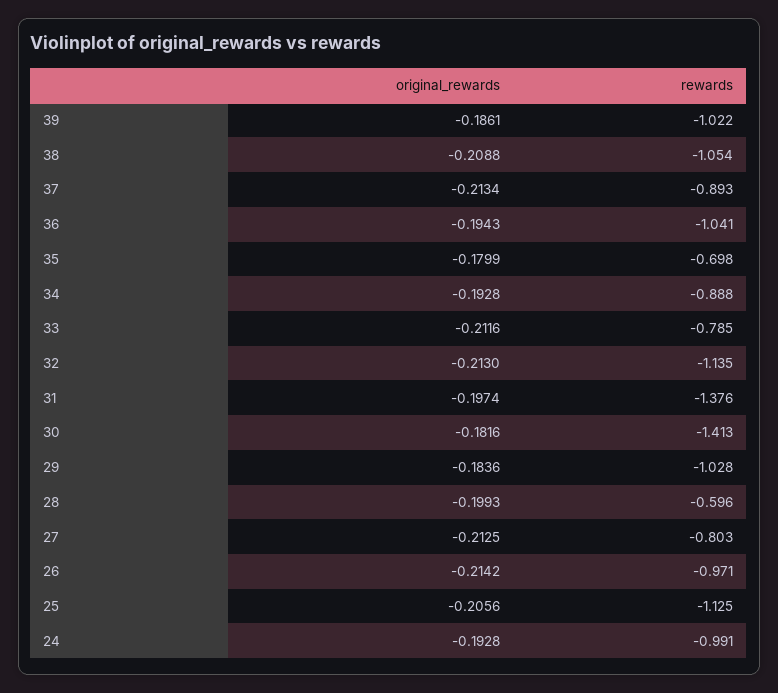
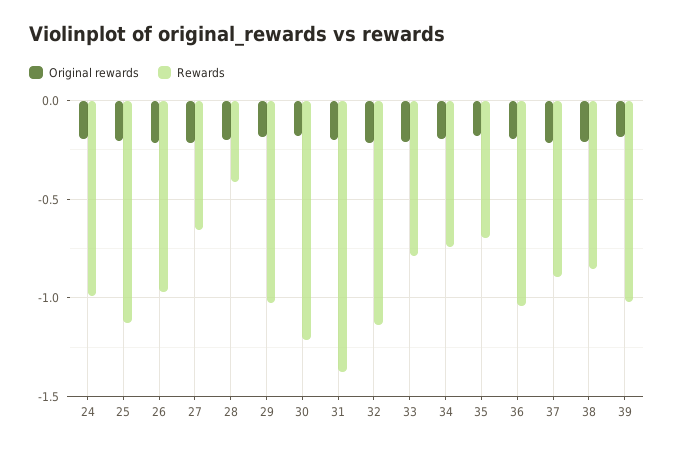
  {
    "original_rewards": {
      "39": -0.1861,
      "38": -0.2088,
      "37": -0.2134,
      "36": -0.1943,
      "35": -0.1799,
      "34": -0.1928,
      "33": -0.2116,
      "32": -0.213,
      "31": -0.1974,
      "30": -0.1816,
      "29": -0.1836,
      "28": -0.1993,
      "27": -0.2125,
      "26": -0.2142,
      "25": -0.2056,
      "24": -0.1928
    },
    "rewards": {
      "39": -1.022,
-     "38": -1.054,
+     "38": -0.85,
      "37": -0.893,
      "36": -1.041,
      "35": -0.698,
-     "34": -0.888,
+     "34": -0.75,
      "33": -0.785,
      "32": -1.135,
      "31": -1.376,
-     "30": -1.413,
+     "30": -1.2,
      "29": -1.028,
-     "28": -0.596,
+     "28": -0.4,
-     "27": -0.803,
+     "27": -0.65,
      "26": -0.971,
      "25": -1.125,
      "24": -0.991
    }
  }

